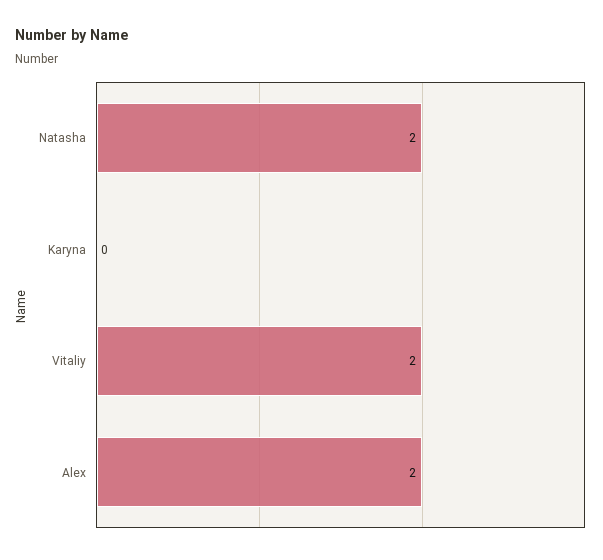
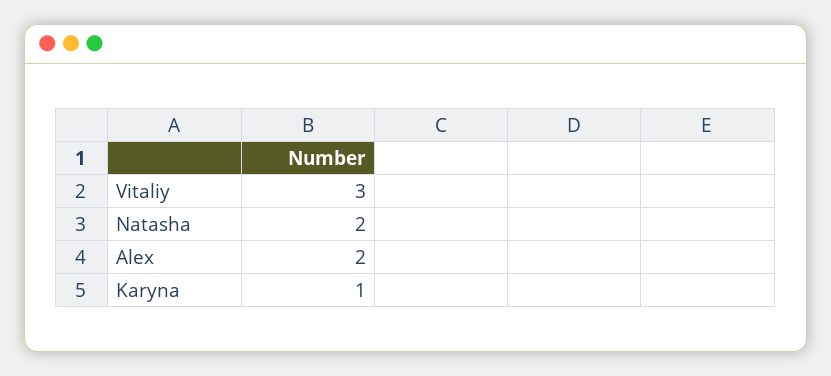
  {
    "Natasha": 2,
-   "Karyna": 0,
+   "Karyna": 1,
-   "Vitaliy": 2,
+   "Vitaliy": 3,
    "Alex": 2
  }

